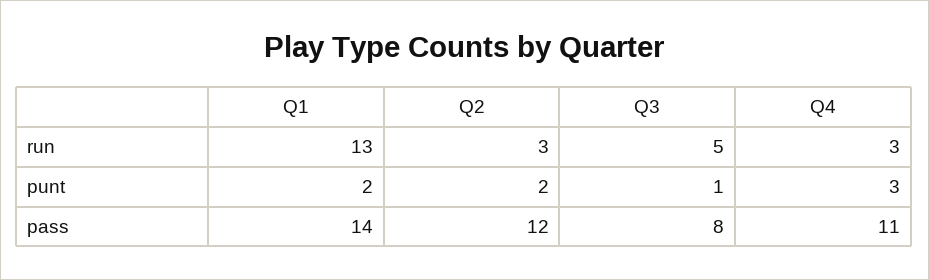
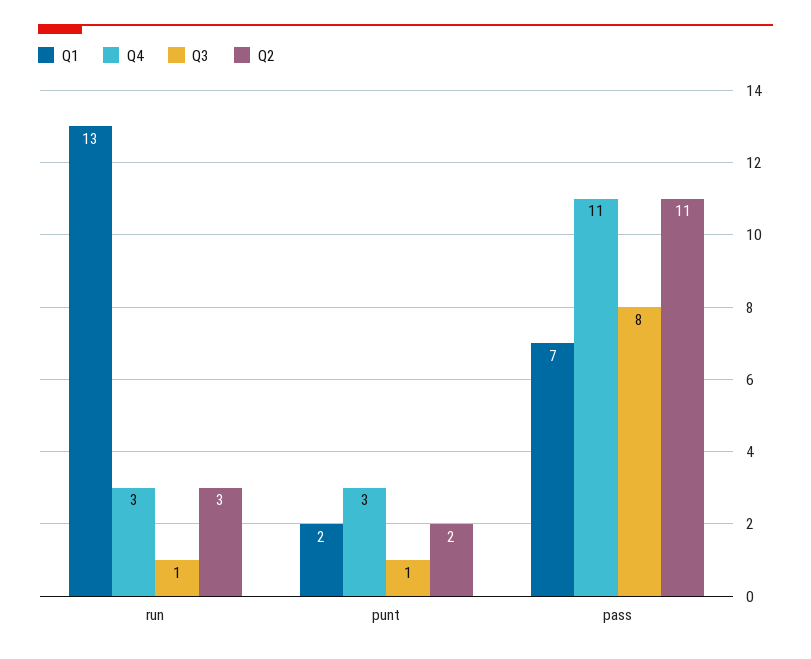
  {
    "Q1": {
      "run": 13,
      "punt": 2,
-     "pass": 14
+     "pass": 7
    },
    "Q2": {
      "run": 3,
      "punt": 2,
-     "pass": 12
+     "pass": 11
    },
    "Q3": {
-     "run": 5,
+     "run": 1,
      "punt": 1,
      "pass": 8
    },
    "Q4": {
      "run": 3,
      "punt": 3,
      "pass": 11
    }
  }

